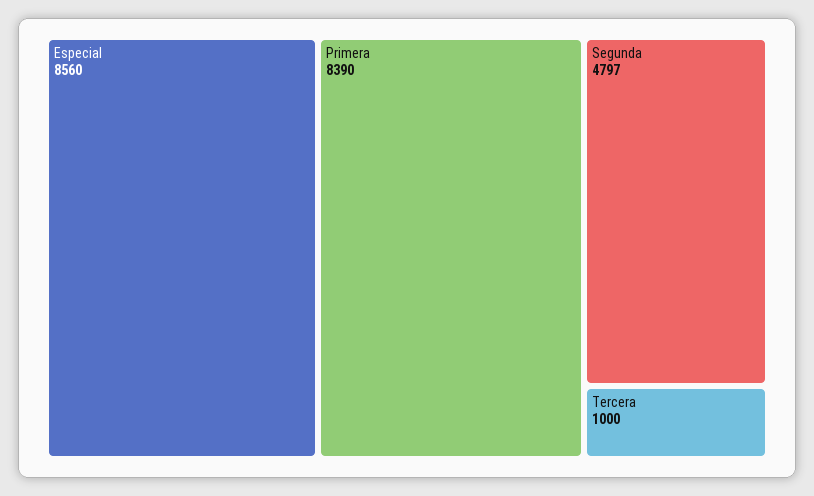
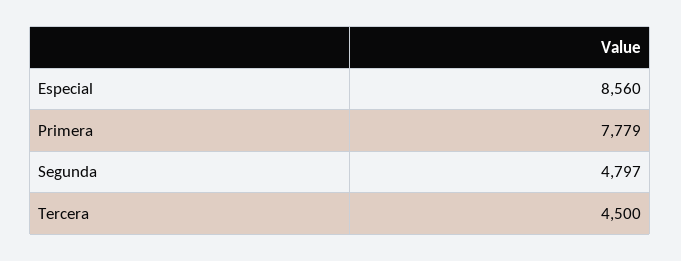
  {
    "Especial": 8560,
-   "Primera": 8390,
+   "Primera": 7779,
    "Segunda": 4797,
-   "Tercera": 1000
+   "Tercera": 4500
  }

